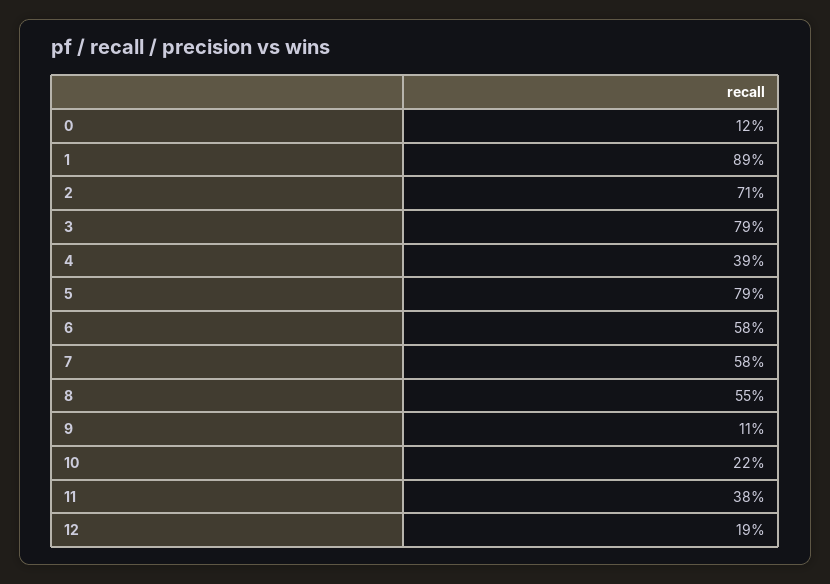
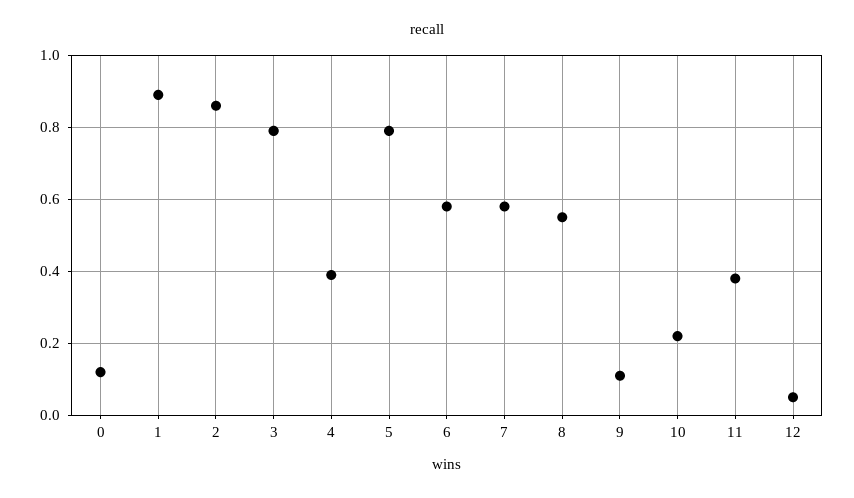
  {
    "0": 0.12,
    "1": 0.89,
-   "2": 0.71,
+   "2": 0.85,
    "3": 0.79,
    "4": 0.39,
    "5": 0.79,
    "6": 0.58,
    "7": 0.58,
    "8": 0.55,
    "9": 0.11,
    "10": 0.22,
    "11": 0.38,
-   "12": 0.19
+   "12": 0.05
  }

